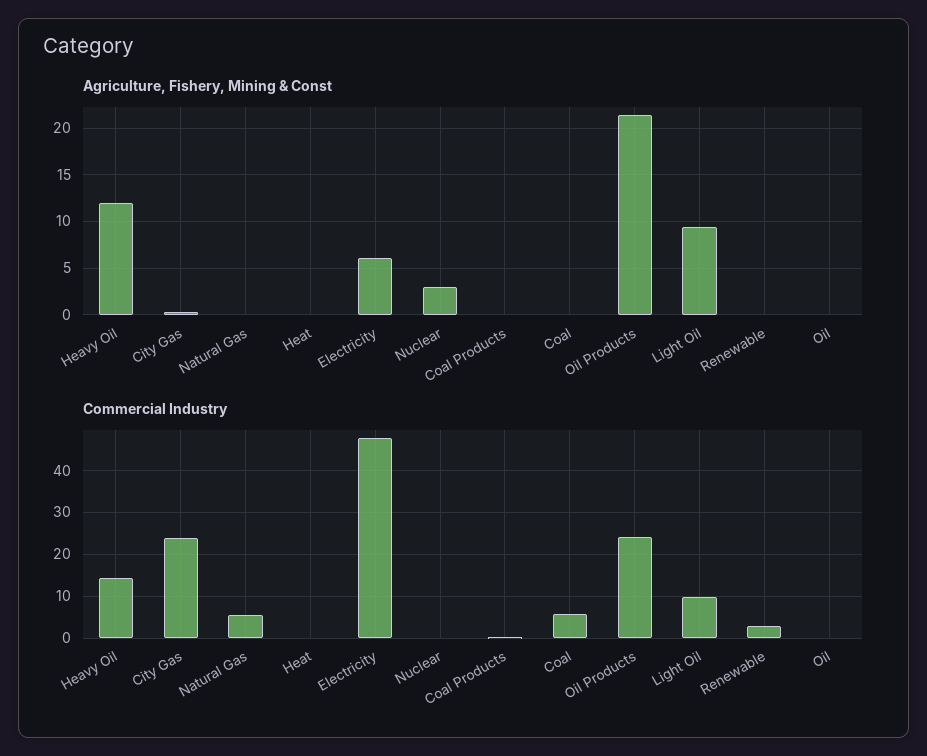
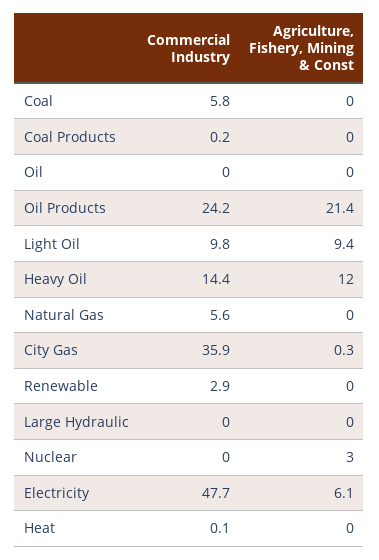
  {
    "Agriculture, Fishery, Mining & Const": {
      "Heavy Oil": 12,
      "City Gas": 0.3,
      "Natural Gas": 0,
      "Heat": 0,
      "Electricity": 6.1,
      "Nuclear": 3,
      "Coal Products": 0,
      "Coal": 0,
      "Oil Products": 21.4,
      "Light Oil": 9.4,
      "Renewable": 0,
-     "Oil": 0
+     "Oil": 0,
+     "Large Hydraulic": 0
    },
    "Commercial Industry": {
      "Heavy Oil": 14.4,
-     "City Gas": 24,
+     "City Gas": 35.9,
      "Natural Gas": 5.6,
      "Heat": 0.1,
      "Electricity": 47.7,
      "Nuclear": 0,
      "Coal Products": 0.2,
      "Coal": 5.8,
      "Oil Products": 24.2,
      "Light Oil": 9.8,
      "Renewable": 2.9,
-     "Oil": 0
+     "Oil": 0,
+     "Large Hydraulic": 0
    }
  }

